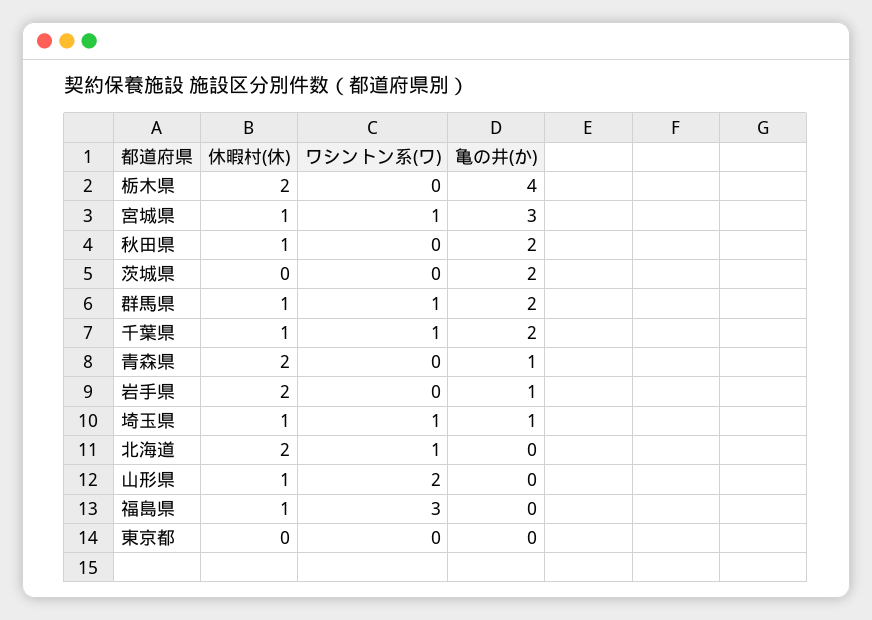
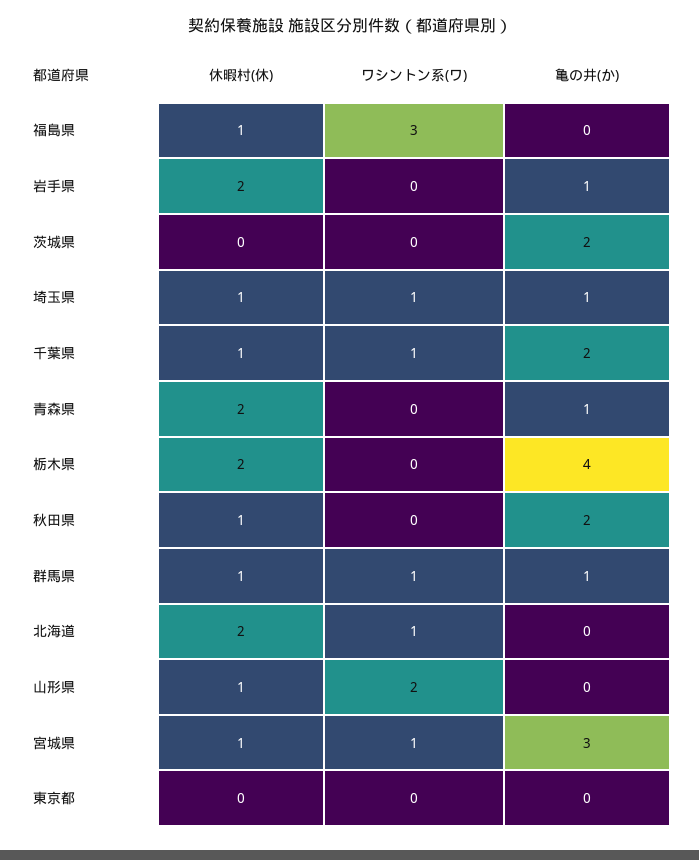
  {
    "休暇村(休)": {
      "栃木県": 2,
      "宮城県": 1,
      "秋田県": 1,
      "茨城県": 0,
      "群馬県": 1,
      "千葉県": 1,
      "青森県": 2,
      "岩手県": 2,
      "埼玉県": 1,
      "北海道": 2,
      "山形県": 1,
      "福島県": 1,
      "東京都": 0
    },
    "ワシントン系(ワ)": {
      "栃木県": 0,
      "宮城県": 1,
      "秋田県": 0,
      "茨城県": 0,
      "群馬県": 1,
      "千葉県": 1,
      "青森県": 0,
      "岩手県": 0,
      "埼玉県": 1,
      "北海道": 1,
      "山形県": 2,
      "福島県": 3,
      "東京都": 0
    },
    "亀の井(か)": {
      "栃木県": 4,
      "宮城県": 3,
      "秋田県": 2,
      "茨城県": 2,
-     "群馬県": 2,
+     "群馬県": 1,
      "千葉県": 2,
      "青森県": 1,
      "岩手県": 1,
      "埼玉県": 1,
      "北海道": 0,
      "山形県": 0,
      "福島県": 0,
      "東京都": 0
    }
  }

